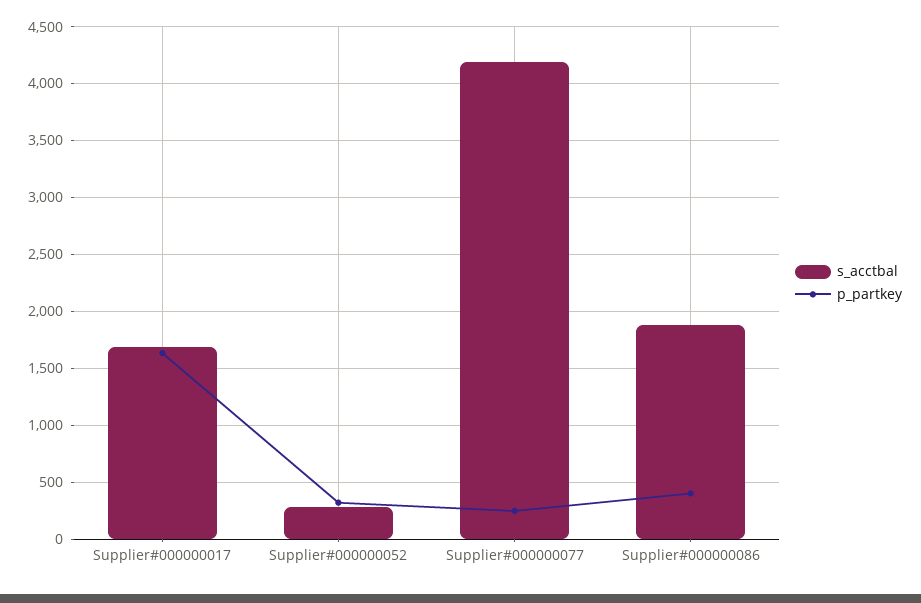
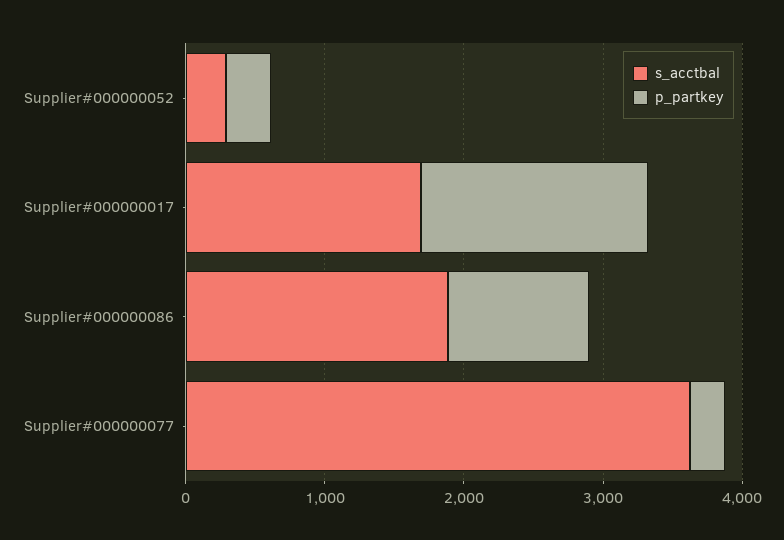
  {
    "s_acctbal": {
      "Supplier#000000017": 1700,
      "Supplier#000000052": 300,
-     "Supplier#000000077": 4200,
+     "Supplier#000000077": 3600,
      "Supplier#000000086": 1900
    },
    "p_partkey": {
      "Supplier#000000017": 1600,
      "Supplier#000000052": 300,
      "Supplier#000000077": 200,
-     "Supplier#000000086": 400
+     "Supplier#000000086": 1000
    }
  }

